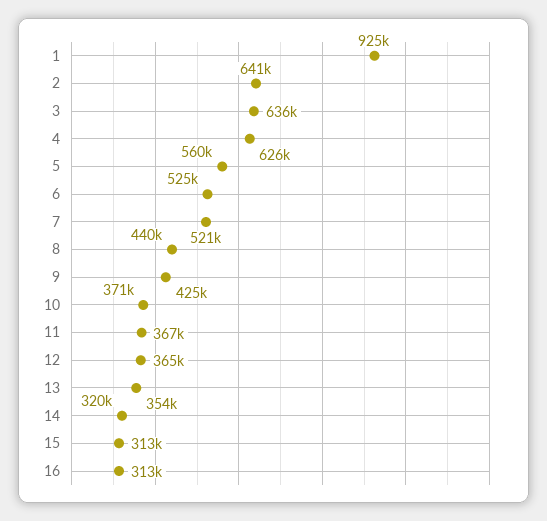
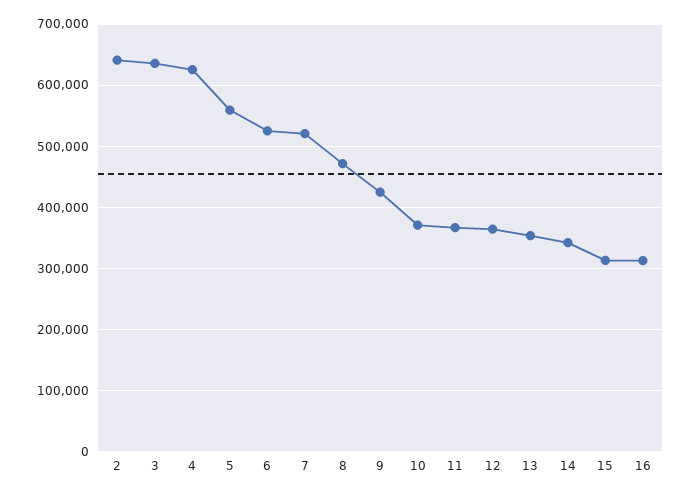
  {
-   "1": 925000,
    "2": 641000,
    "3": 636000,
    "4": 626000,
    "5": 560000,
    "6": 525000,
    "7": 521000,
-   "8": 440000,
+   "8": 470000,
    "9": 425000,
    "10": 371000,
    "11": 367000,
    "12": 365000,
    "13": 354000,
-   "14": 320000,
+   "14": 340000,
    "15": 313000,
    "16": 313000
  }

